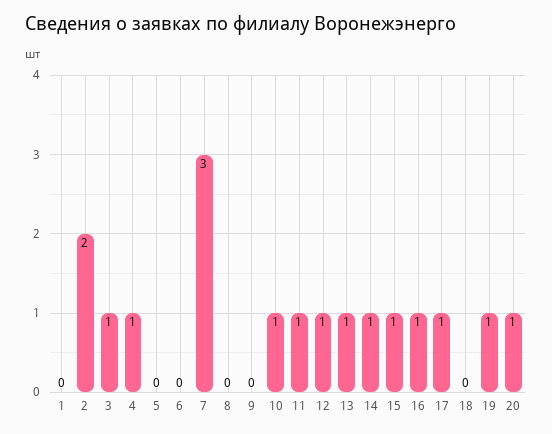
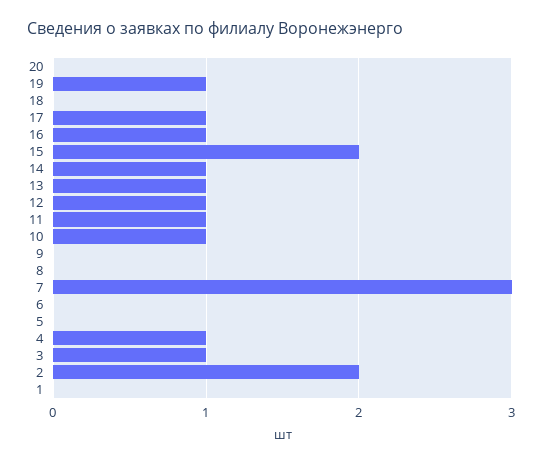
  {
    "1": 0,
    "2": 2,
    "3": 1,
    "4": 1,
    "5": 0,
    "6": 0,
    "7": 3,
    "8": 0,
    "9": 0,
    "10": 1,
    "11": 1,
    "12": 1,
    "13": 1,
    "14": 1,
-   "15": 1,
+   "15": 2,
    "16": 1,
    "17": 1,
    "18": 0,
    "19": 1,
-   "20": 1
+   "20": 0
  }

